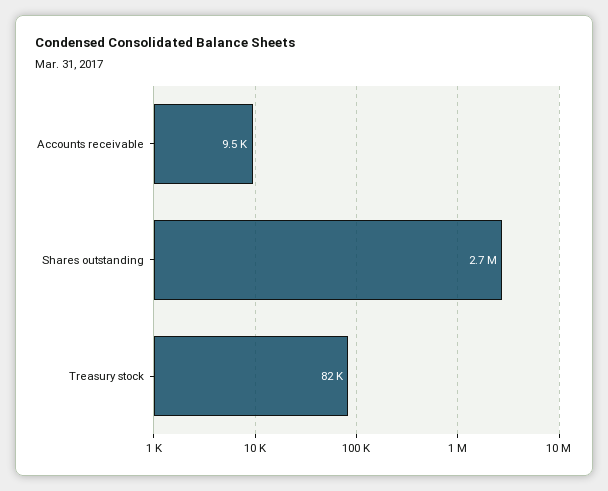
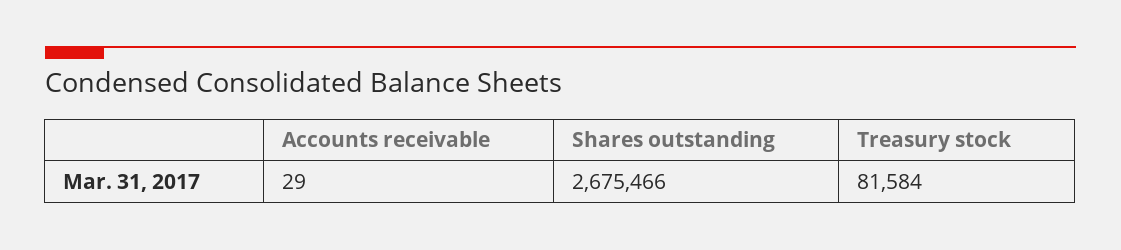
  {
-   "Accounts receivable": 9500,
+   "Accounts receivable": 29,
    "Shares outstanding": 2675466,
    "Treasury stock": 81584
  }

